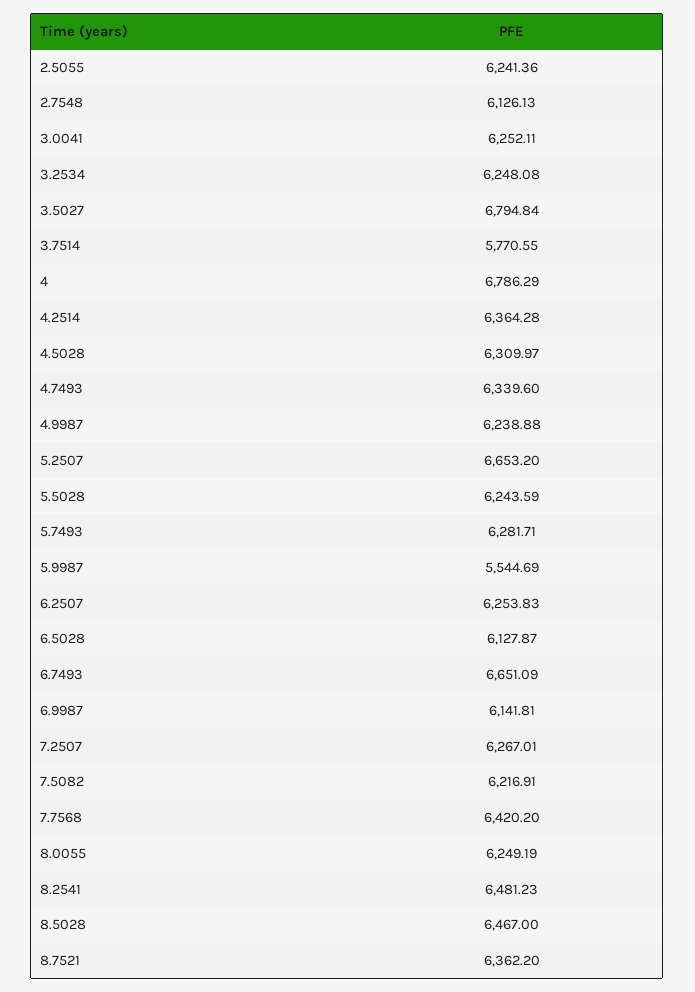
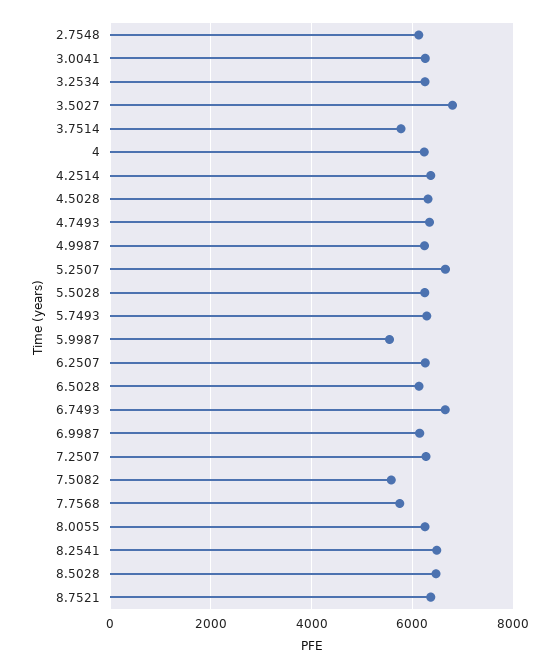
  {
-   "2.5055": 6241.36,
    "2.7548": 6126.13,
    "3.0041": 6252.11,
    "3.2534": 6248.08,
    "3.5027": 6794.84,
    "3.7514": 5770.55,
-   "4": 6786.29,
+   "4": 6200,
    "4.2514": 6364.28,
    "4.5028": 6309.97,
    "4.7493": 6339.6,
    "4.9987": 6238.88,
    "5.2507": 6653.2,
    "5.5028": 6243.59,
    "5.7493": 6281.71,
    "5.9987": 5544.69,
    "6.2507": 6253.83,
    "6.5028": 6127.87,
    "6.7493": 6651.09,
    "6.9987": 6141.81,
    "7.2507": 6267.01,
-   "7.5082": 6216.91,
+   "7.5082": 5600,
-   "7.7568": 6420.2,
+   "7.7568": 5800,
    "8.0055": 6249.19,
    "8.2541": 6481.23,
    "8.5028": 6467,
    "8.7521": 6362.2
  }

